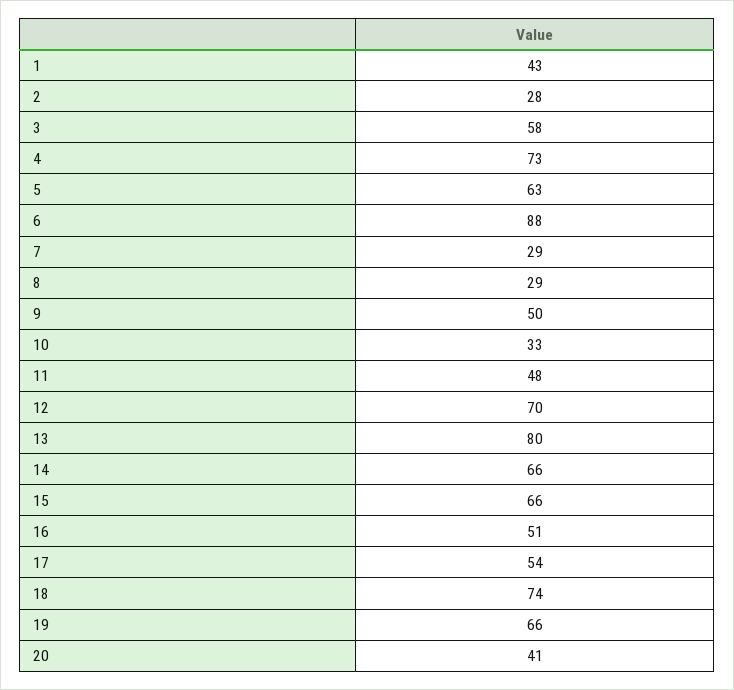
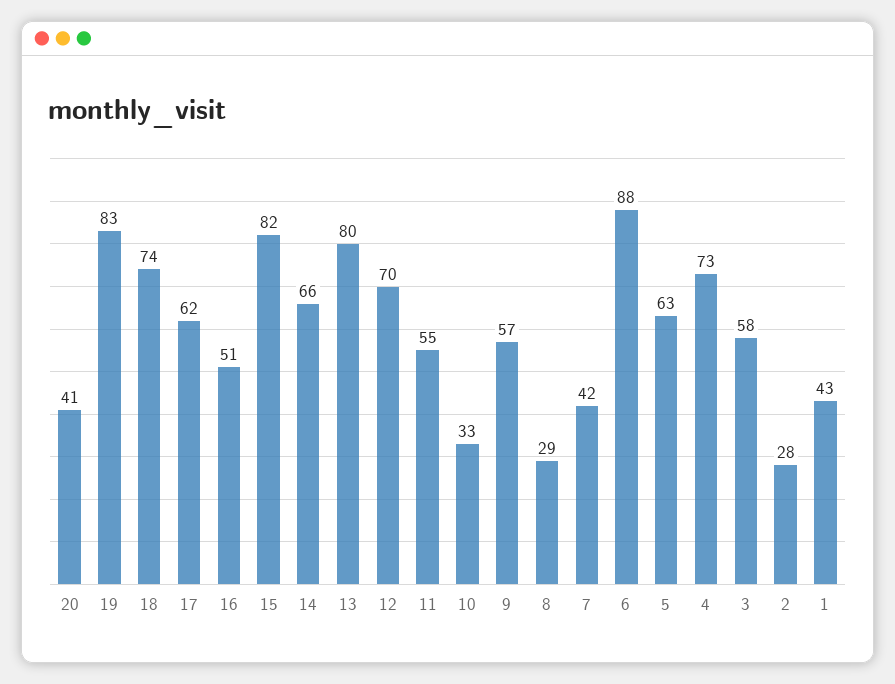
  {
    "1": 43,
    "2": 28,
    "3": 58,
    "4": 73,
    "5": 63,
    "6": 88,
-   "7": 29,
+   "7": 42,
    "8": 29,
-   "9": 50,
+   "9": 57,
    "10": 33,
-   "11": 48,
+   "11": 55,
    "12": 70,
    "13": 80,
    "14": 66,
-   "15": 66,
+   "15": 82,
    "16": 51,
-   "17": 54,
+   "17": 62,
    "18": 74,
-   "19": 66,
+   "19": 83,
    "20": 41
  }

